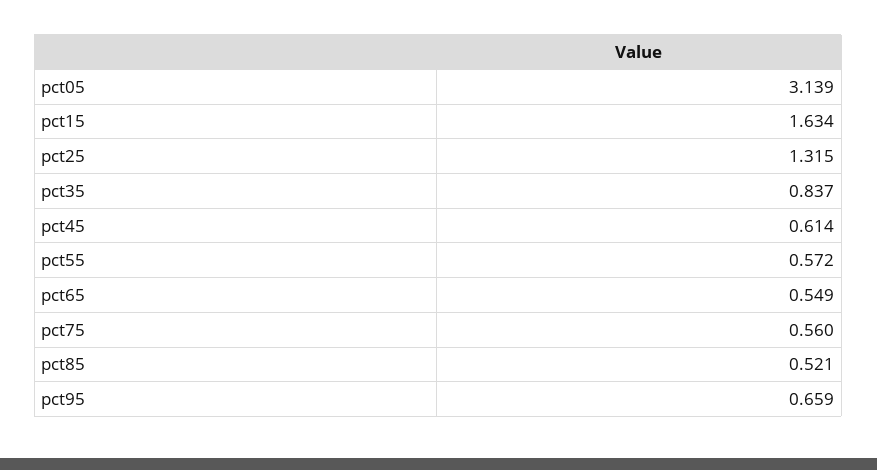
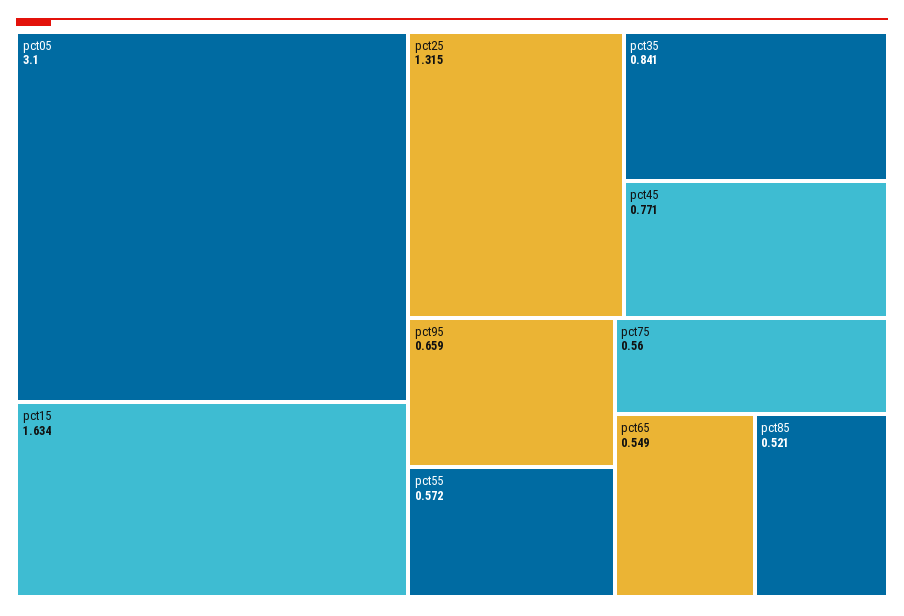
  {
-   "pct05": 3.139,
+   "pct05": 3.1,
    "pct15": 1.634,
    "pct25": 1.315,
-   "pct35": 0.837,
+   "pct35": 0.841,
-   "pct45": 0.614,
+   "pct45": 0.771,
    "pct55": 0.572,
    "pct65": 0.549,
    "pct75": 0.56,
    "pct85": 0.521,
    "pct95": 0.659
  }

